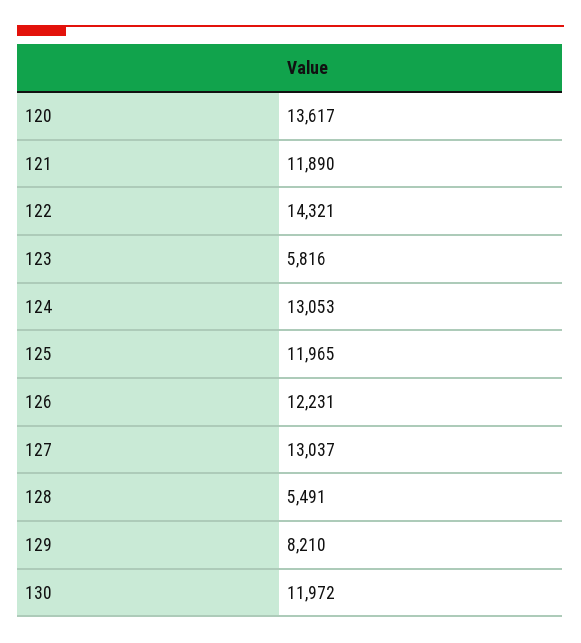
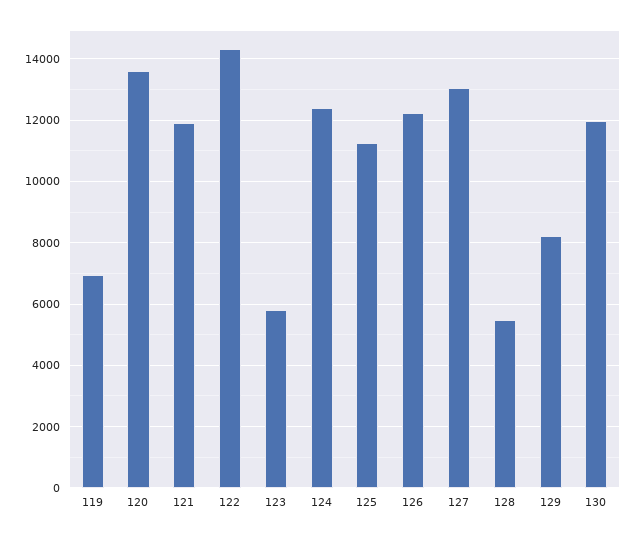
  {
    "120": 13617,
    "121": 11890,
    "122": 14321,
    "123": 5816,
-   "124": 13053,
+   "124": 12400,
-   "125": 11965,
+   "125": 11200,
    "126": 12231,
    "127": 13037,
    "128": 5491,
    "129": 8210,
-   "130": 11972
+   "130": 11972,
+   "119": 7000
  }

